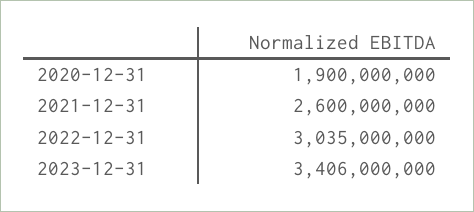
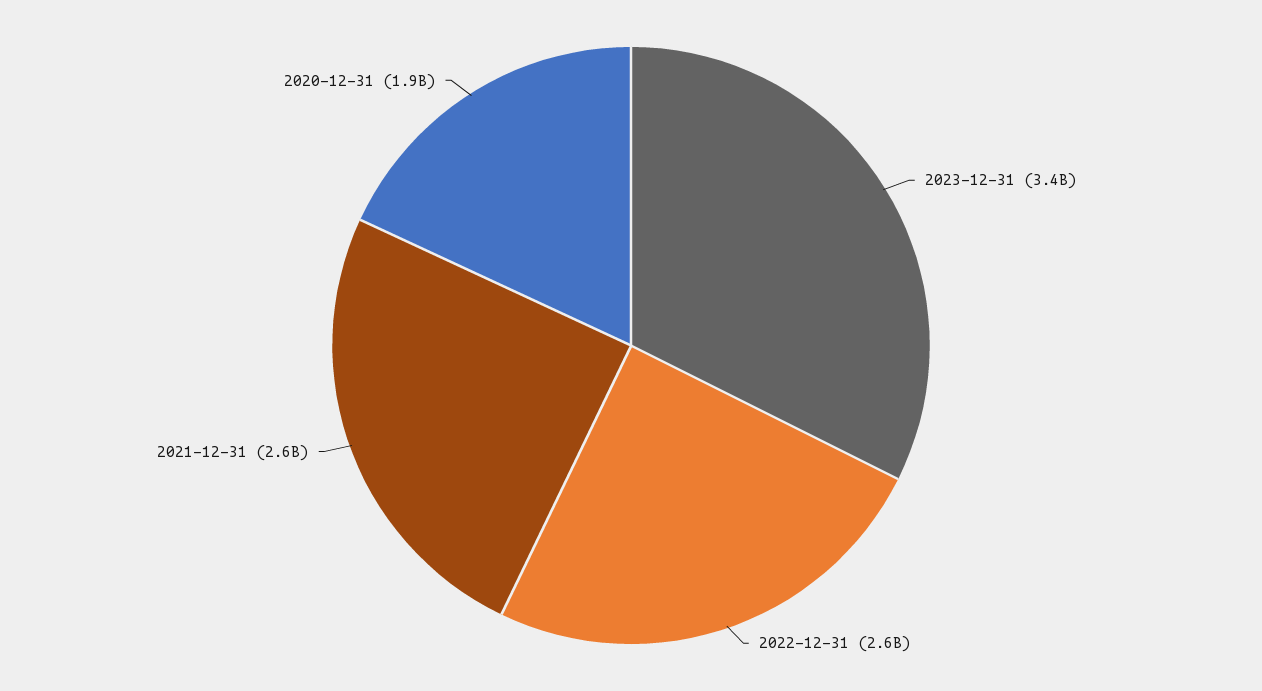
  {
    "2020-12-31": 1900000000,
    "2021-12-31": 2600000000,
-   "2022-12-31": 3035000000,
+   "2022-12-31": 2600000000,
    "2023-12-31": 3406000000
  }

